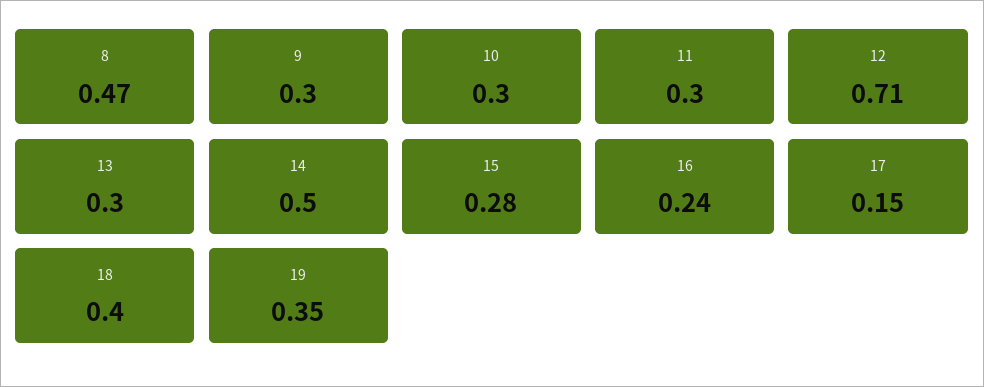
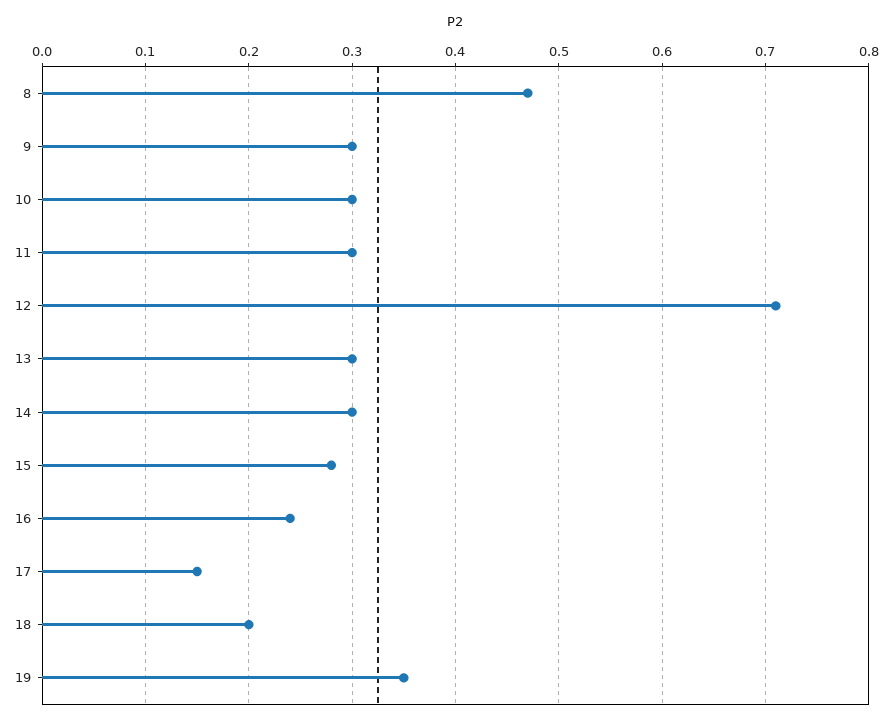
  {
    "8": 0.47,
    "9": 0.3,
    "10": 0.3,
    "11": 0.3,
    "12": 0.71,
    "13": 0.3,
-   "14": 0.5,
+   "14": 0.3,
    "15": 0.28,
    "16": 0.24,
    "17": 0.15,
-   "18": 0.4,
+   "18": 0.2,
    "19": 0.35
  }

